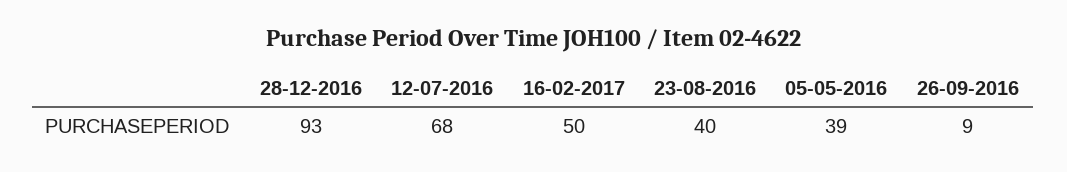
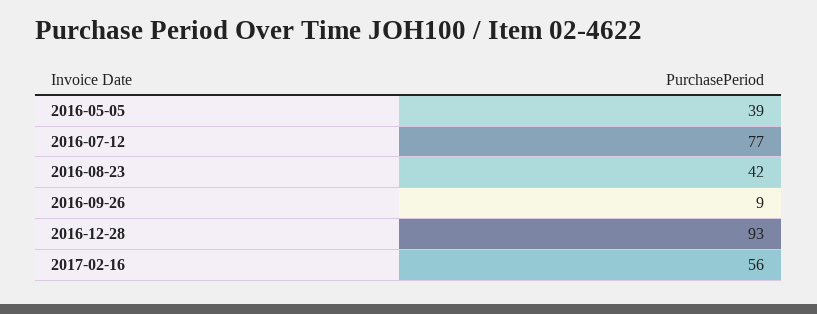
  {
    "28-12-2016": 93,
-   "12-07-2016": 68,
+   "12-07-2016": 77,
-   "16-02-2017": 50,
+   "16-02-2017": 56,
-   "23-08-2016": 40,
+   "23-08-2016": 42,
    "05-05-2016": 39,
    "26-09-2016": 9
  }

